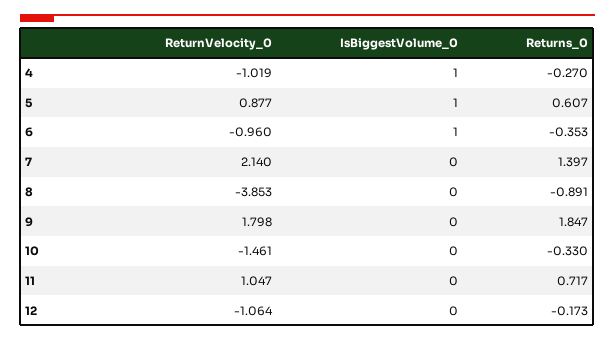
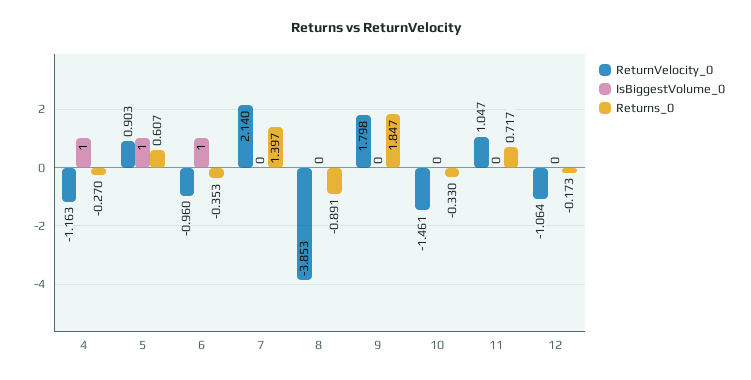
  {
    "ReturnVelocity_0": {
-     "4": -1.019,
+     "4": -1.163,
-     "5": 0.877,
+     "5": 0.903,
      "6": -0.96,
      "7": 2.14,
      "8": -3.853,
      "9": 1.798,
      "10": -1.461,
      "11": 1.047,
      "12": -1.064
    },
    "IsBiggestVolume_0": {
      "4": 1,
      "5": 1,
      "6": 1,
      "7": 0,
      "8": 0,
      "9": 0,
      "10": 0,
      "11": 0,
      "12": 0
    },
    "Returns_0": {
      "4": -0.27,
      "5": 0.607,
      "6": -0.353,
      "7": 1.397,
      "8": -0.891,
      "9": 1.847,
      "10": -0.33,
      "11": 0.717,
      "12": -0.173
    }
  }

